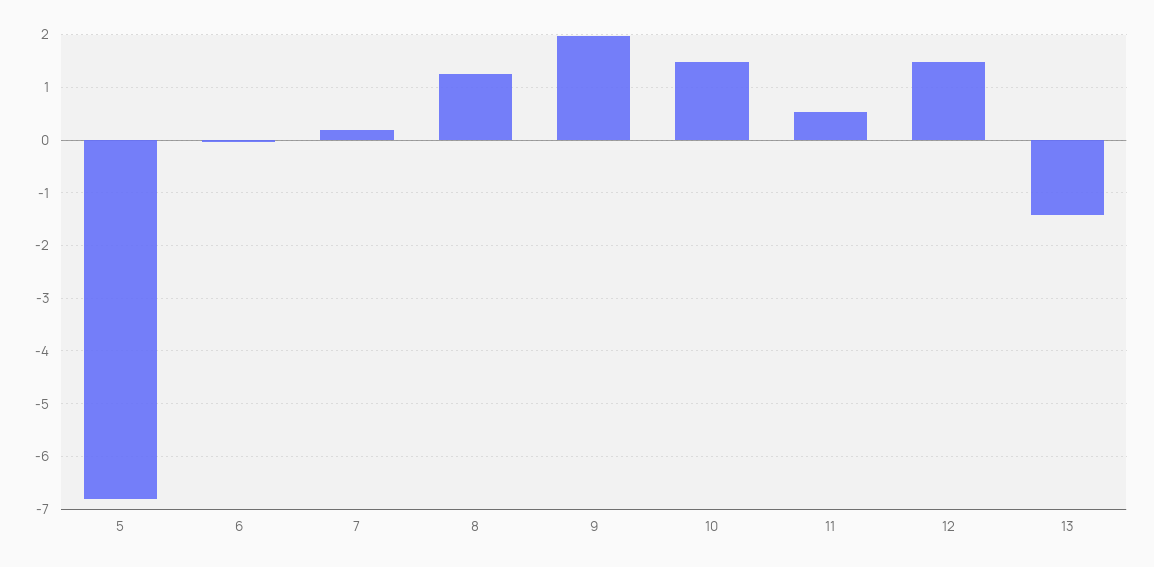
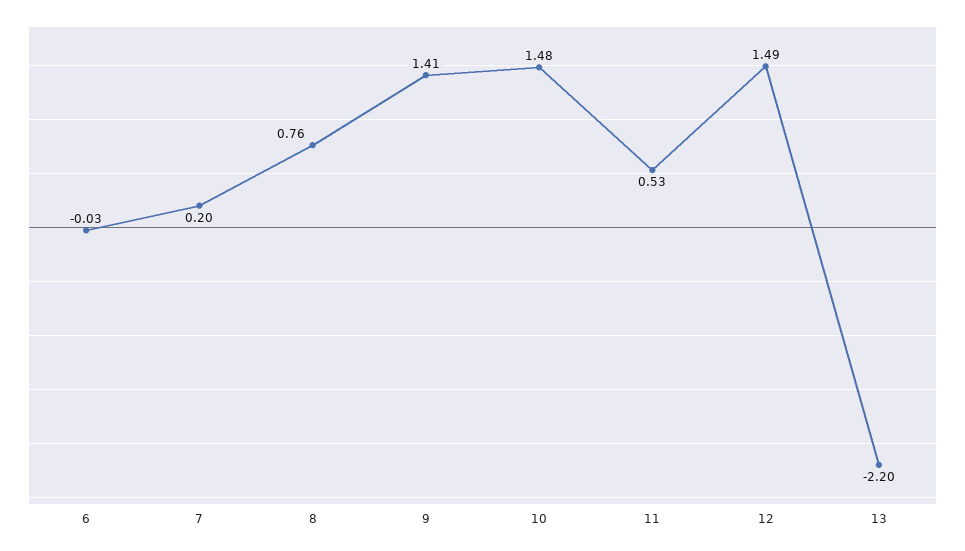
  {
-   "5": -6.8,
    "6": -0.03,
    "7": 0.2,
-   "8": 1.2,
+   "8": 0.76,
-   "9": 2,
+   "9": 1.41,
    "10": 1.48,
    "11": 0.53,
    "12": 1.49,
-   "13": -1.4
+   "13": -2.2
  }

